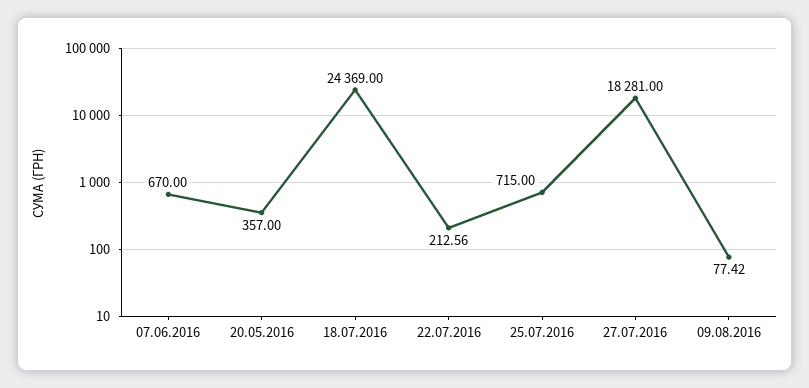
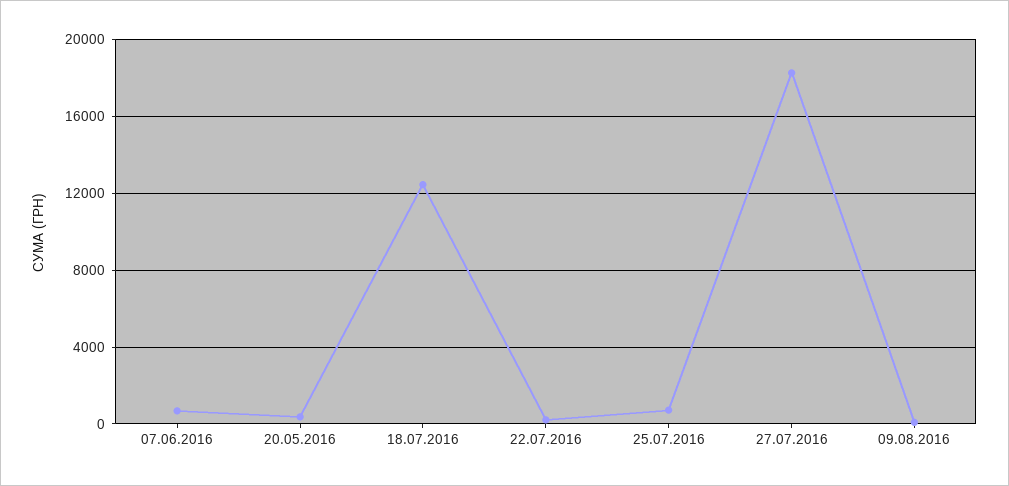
  {
    "07.06.2016": 670,
    "20.05.2016": 357,
-   "18.07.2016": 24369,
+   "18.07.2016": 12500,
    "22.07.2016": 212.56,
    "25.07.2016": 715,
    "27.07.2016": 18281,
    "09.08.2016": 77.42
  }

